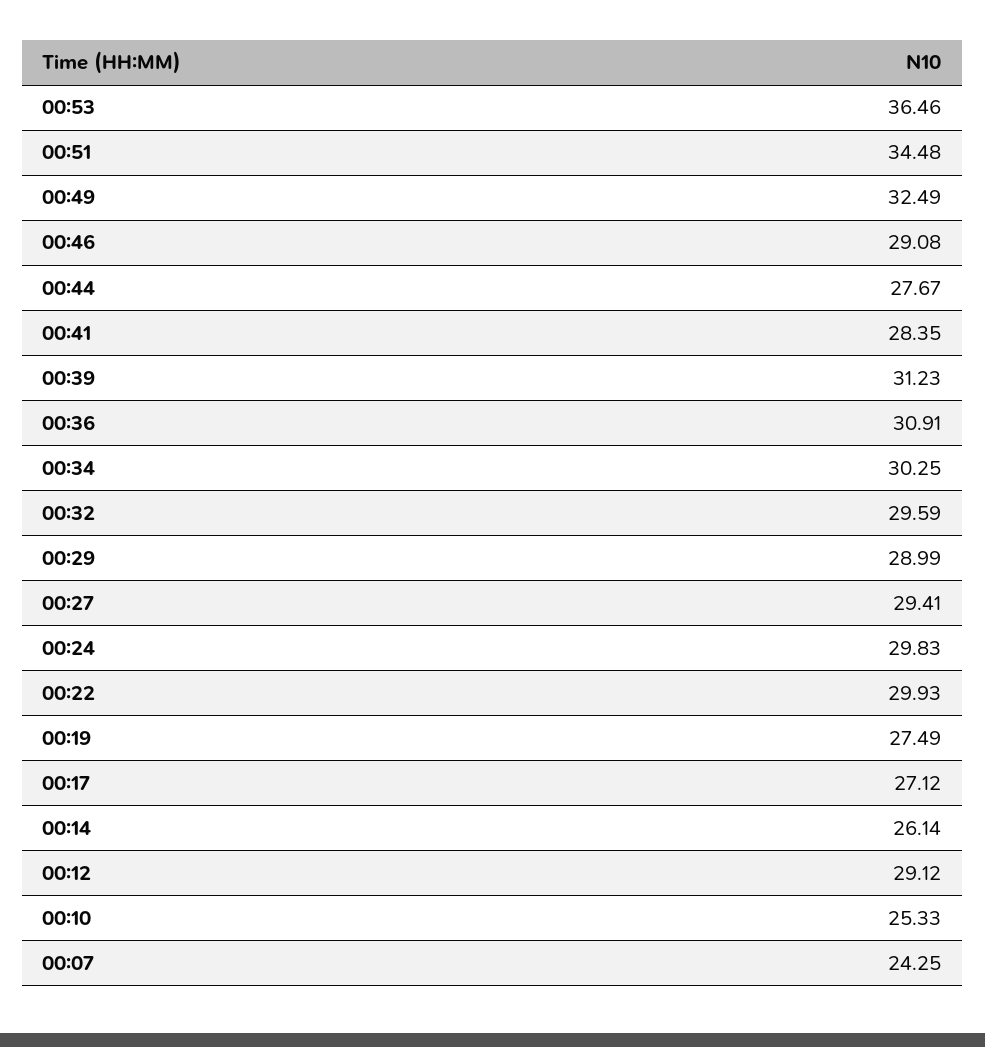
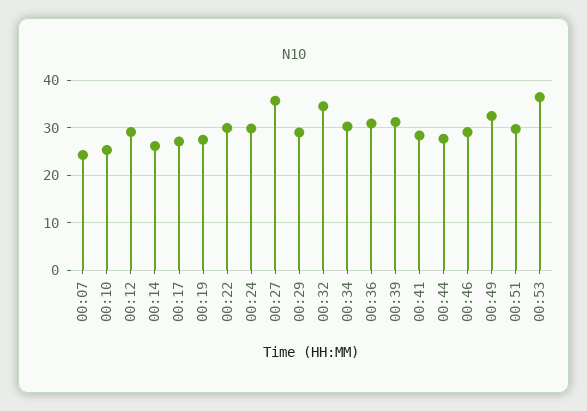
  {
    "00:53": 36.46,
-   "00:51": 34.48,
+   "00:51": 30,
    "00:49": 32.49,
    "00:46": 29.08,
    "00:44": 27.67,
    "00:41": 28.35,
    "00:39": 31.23,
    "00:36": 30.91,
    "00:34": 30.25,
-   "00:32": 29.59,
+   "00:32": 34,
    "00:29": 28.99,
-   "00:27": 29.41,
+   "00:27": 36,
    "00:24": 29.83,
    "00:22": 29.93,
    "00:19": 27.49,
    "00:17": 27.12,
    "00:14": 26.14,
    "00:12": 29.12,
    "00:10": 25.33,
    "00:07": 24.25
  }

